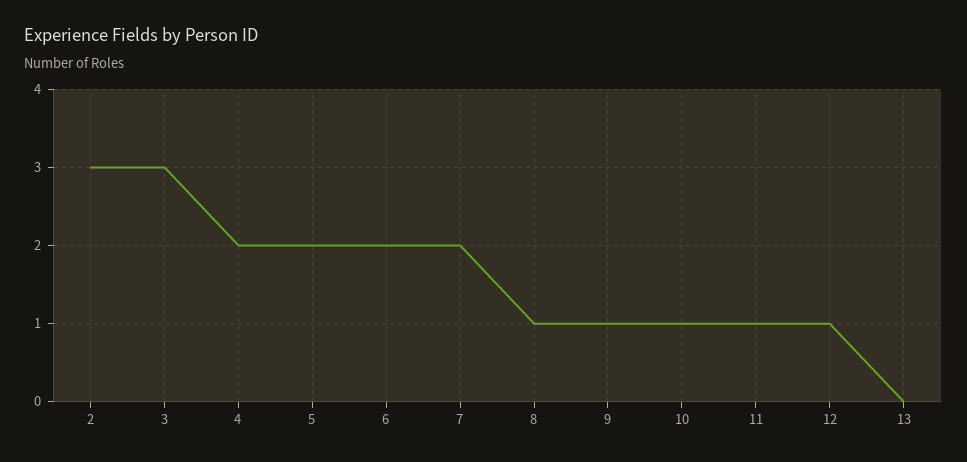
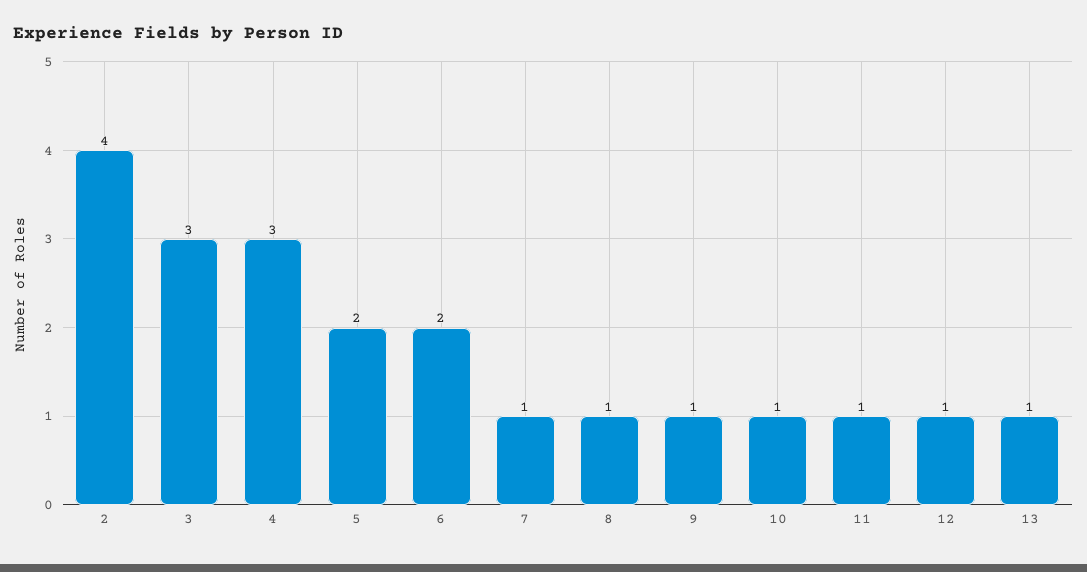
  {
-   "2": 3,
+   "2": 4,
    "3": 3,
-   "4": 2,
+   "4": 3,
    "5": 2,
    "6": 2,
-   "7": 2,
+   "7": 1,
    "8": 1,
    "9": 1,
    "10": 1,
    "11": 1,
    "12": 1,
-   "13": 0
+   "13": 1
  }

